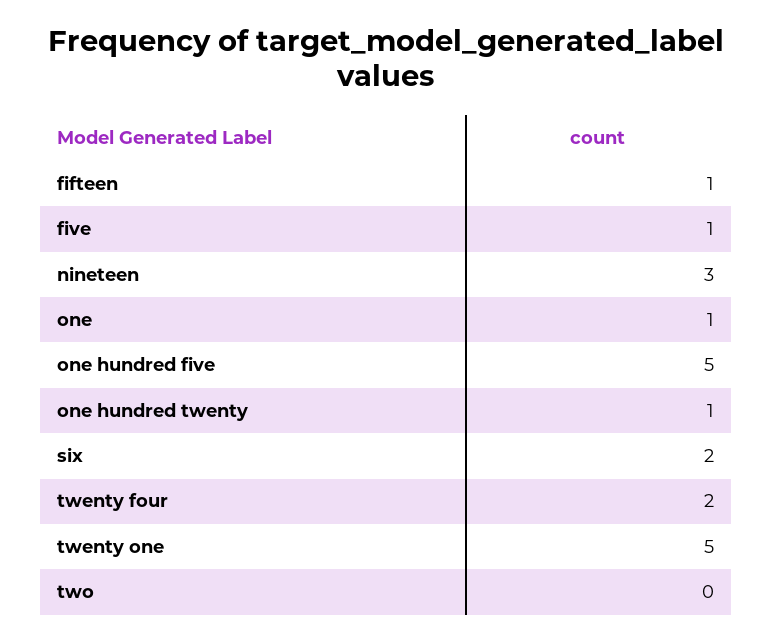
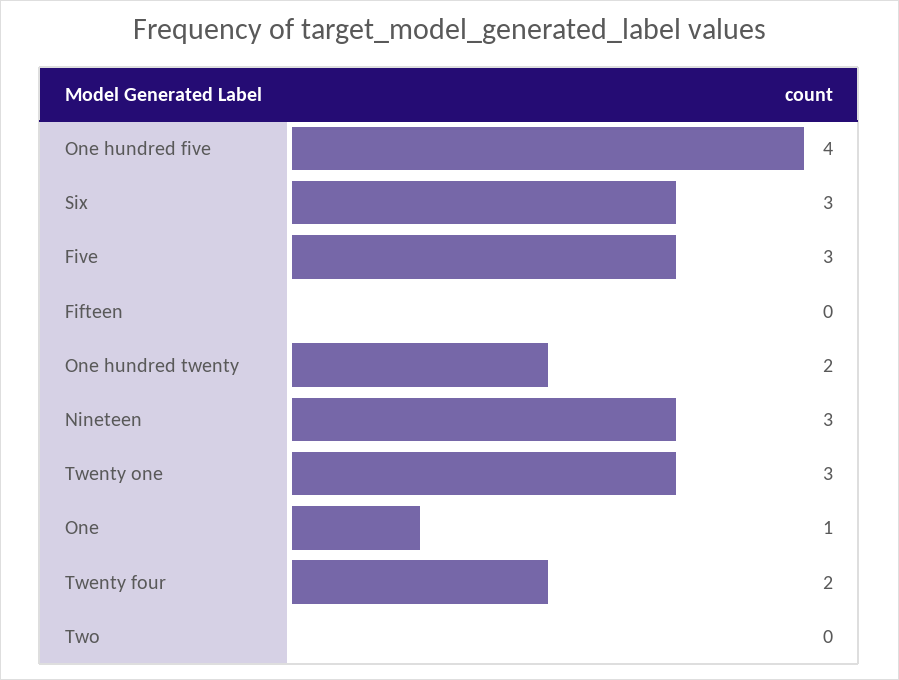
  {
-   "fifteen": 1,
+   "fifteen": 0,
-   "five": 1,
+   "five": 3,
    "nineteen": 3,
    "one": 1,
-   "one hundred five": 5,
+   "one hundred five": 4,
-   "one hundred twenty": 1,
+   "one hundred twenty": 2,
-   "six": 2,
+   "six": 3,
    "twenty four": 2,
-   "twenty one": 5,
+   "twenty one": 3,
    "two": 0
  }

